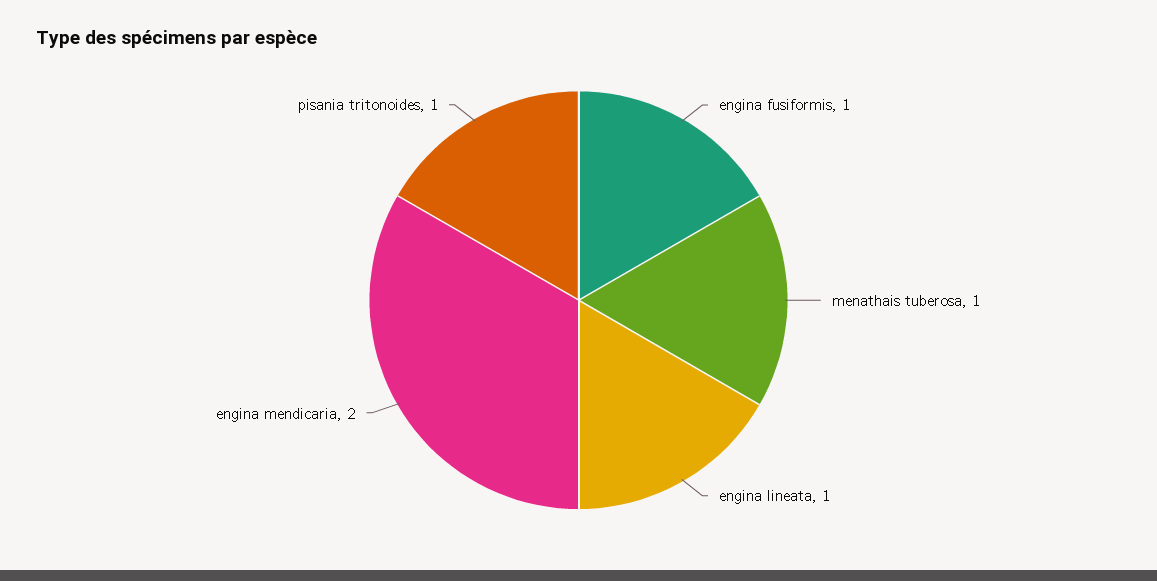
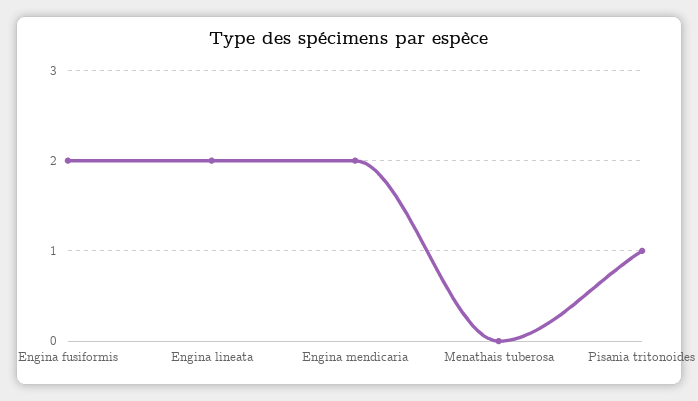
  {
-   "engina fusiformis": 1,
+   "engina fusiformis": 2,
-   "menathais tuberosa": 1,
+   "menathais tuberosa": 0,
-   "engina lineata": 1,
+   "engina lineata": 2,
    "engina mendicaria": 2,
    "pisania tritonoides": 1
  }

